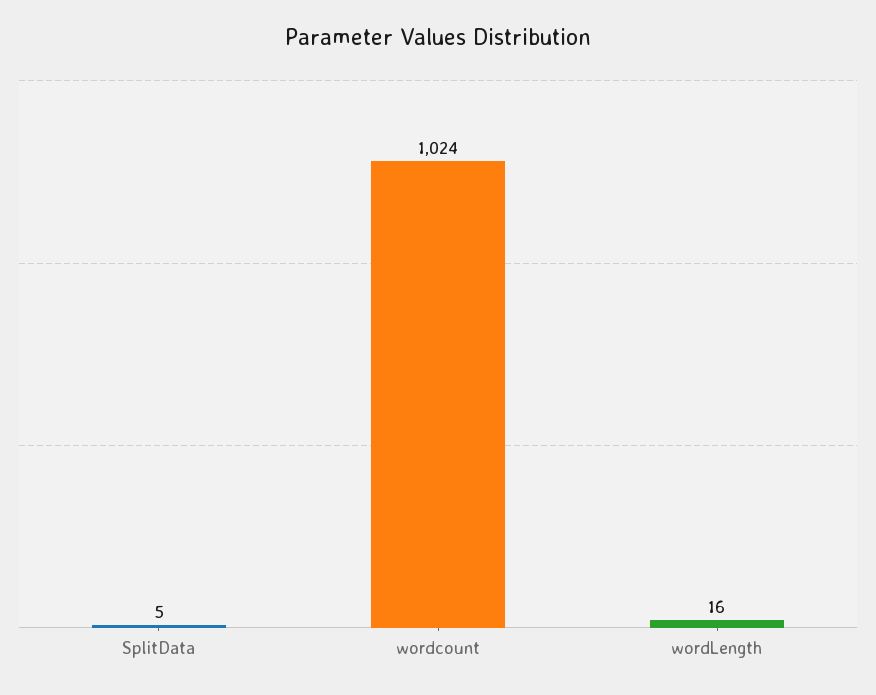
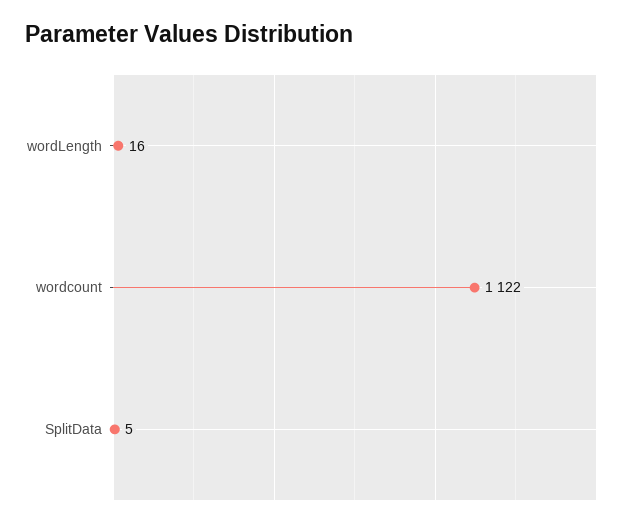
  {
    "SplitData": 5,
-   "wordcount": 1024,
+   "wordcount": 1122,
    "wordLength": 16
  }

